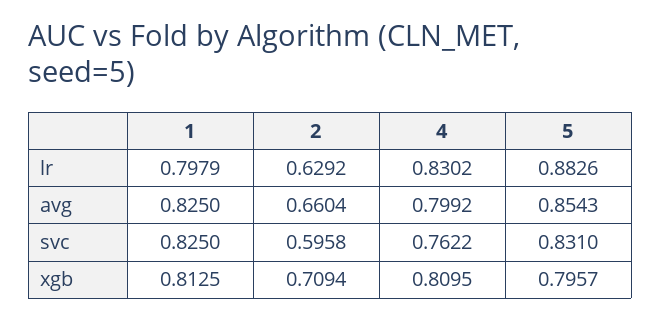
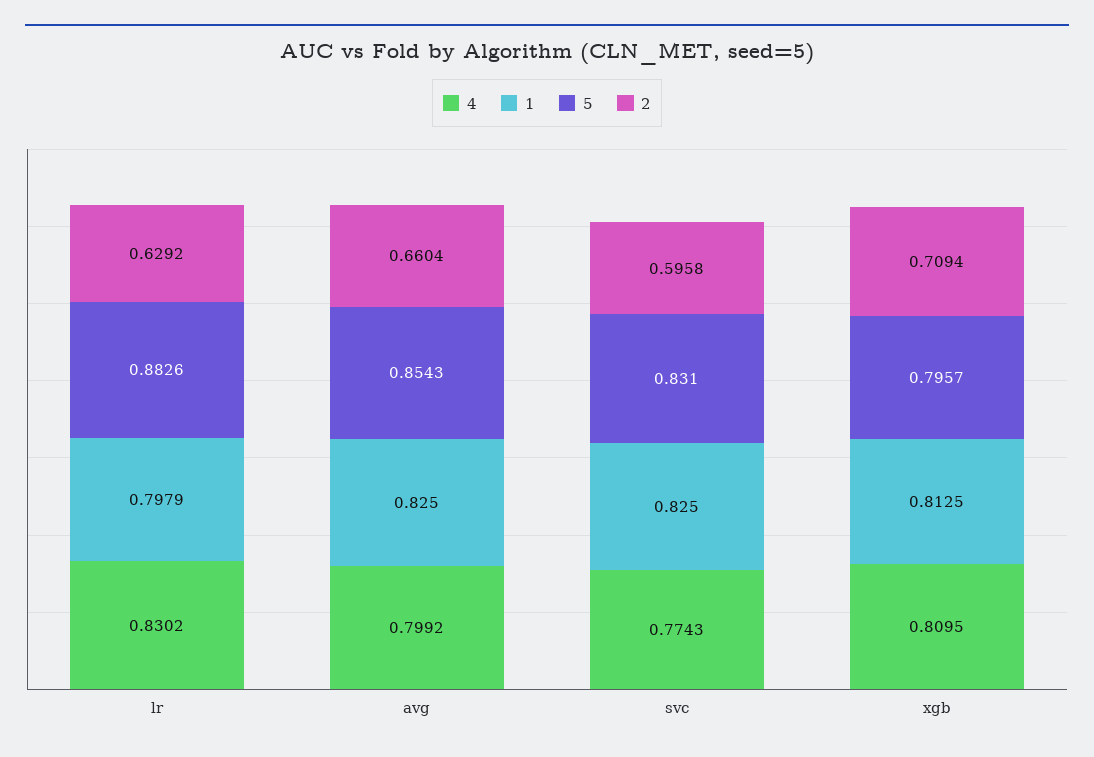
  {
    "1": {
      "lr": 0.7979,
      "avg": 0.825,
      "svc": 0.825,
      "xgb": 0.8125
    },
    "2": {
      "lr": 0.6292,
      "avg": 0.6604,
      "svc": 0.5958,
      "xgb": 0.7094
    },
    "4": {
      "lr": 0.8302,
      "avg": 0.7992,
-     "svc": 0.7622,
+     "svc": 0.7743,
      "xgb": 0.8095
    },
    "5": {
      "lr": 0.8826,
      "avg": 0.8543,
      "svc": 0.831,
      "xgb": 0.7957
    }
  }

